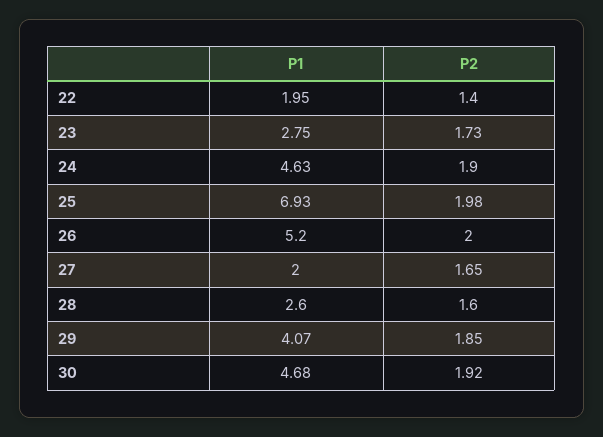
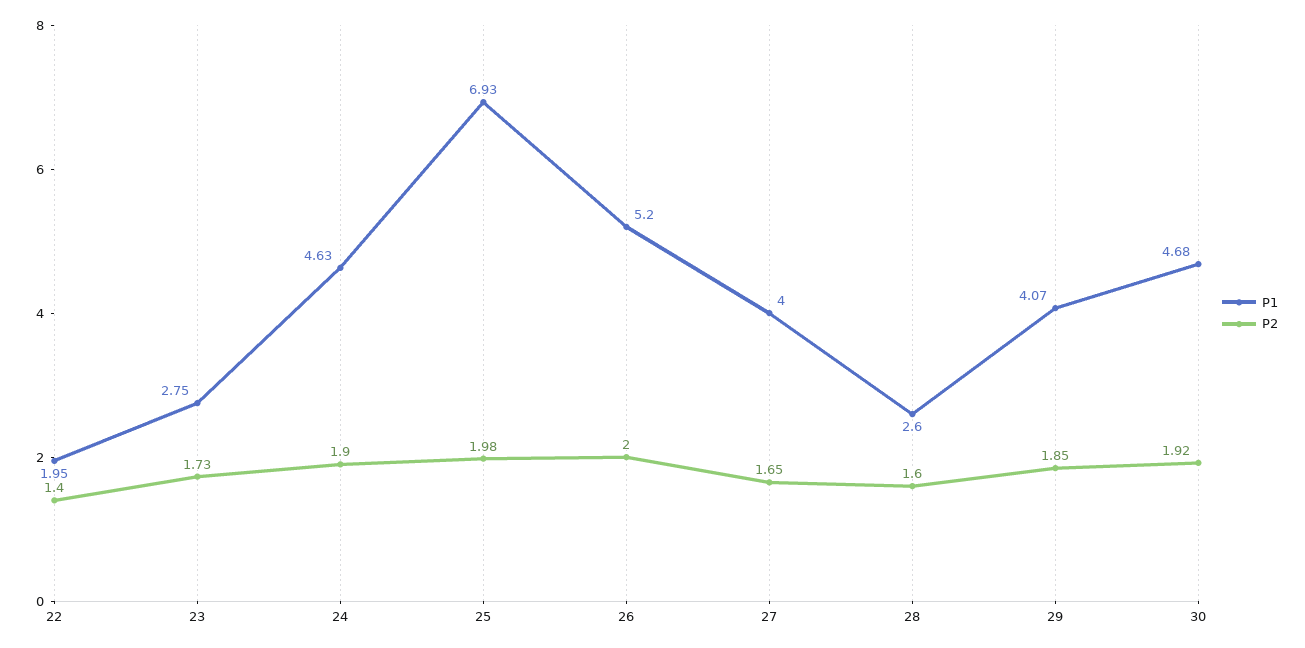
  {
    "P1": {
      "22": 1.95,
      "23": 2.75,
      "24": 4.63,
      "25": 6.93,
      "26": 5.2,
-     "27": 2,
+     "27": 4,
      "28": 2.6,
      "29": 4.07,
      "30": 4.68
    },
    "P2": {
      "22": 1.4,
      "23": 1.73,
      "24": 1.9,
      "25": 1.98,
      "26": 2,
      "27": 1.65,
      "28": 1.6,
      "29": 1.85,
      "30": 1.92
    }
  }

